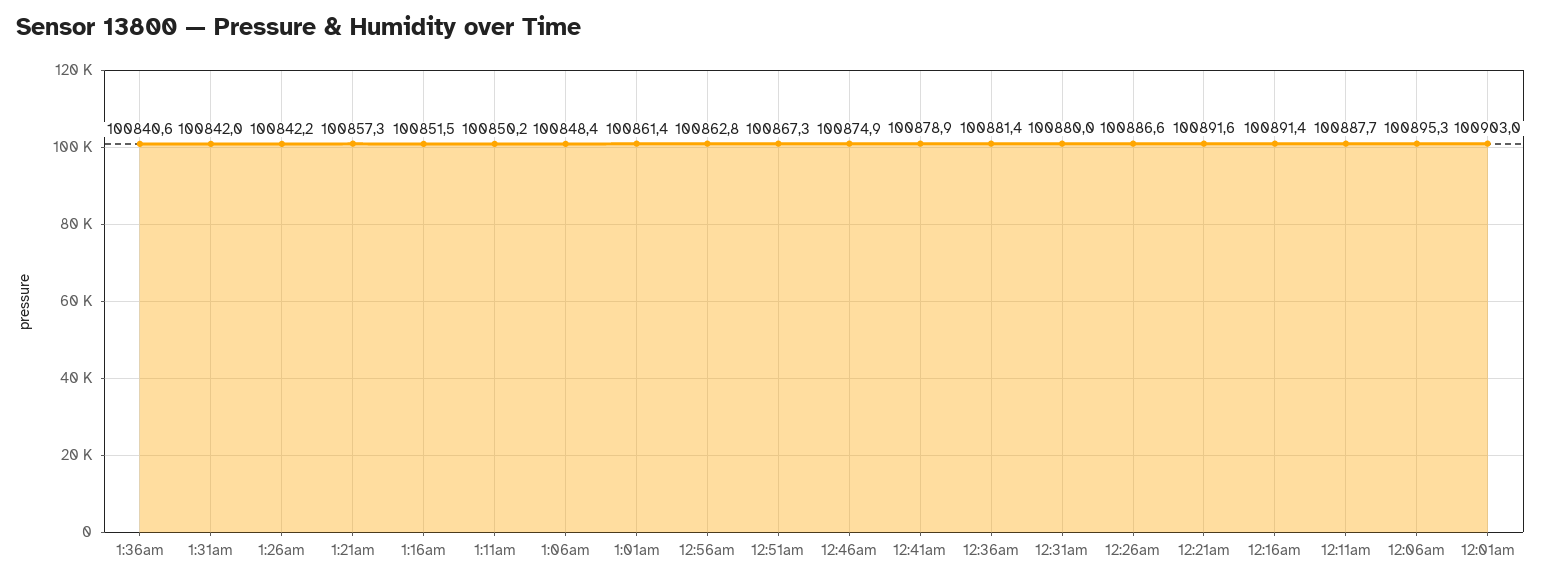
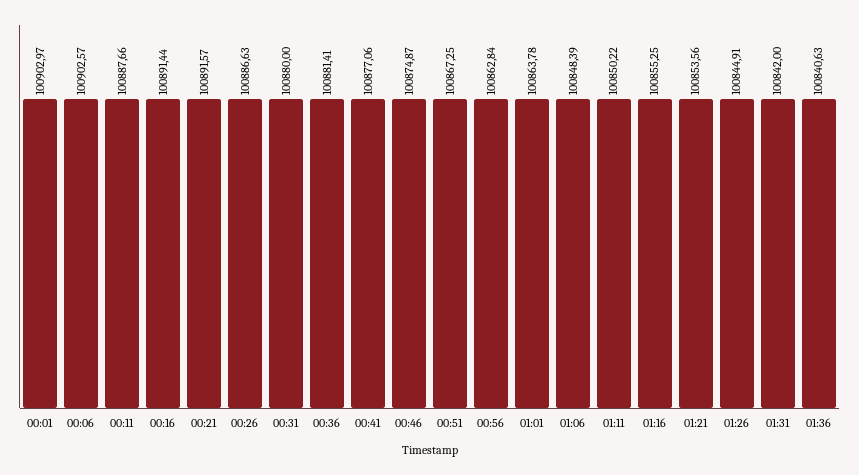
  {
    "1:36am": 100840.63,
    "1:31am": 100842,
-   "1:26am": 100842.2,
+   "1:26am": 100844.91,
-   "1:21am": 100857.3,
+   "1:21am": 100853.56,
-   "1:16am": 100851.5,
+   "1:16am": 100855.25,
    "1:11am": 100850.22,
    "1:06am": 100848.39,
-   "1:01am": 100861.4,
+   "1:01am": 100863.78,
    "12:56am": 100862.84,
    "12:51am": 100867.25,
    "12:46am": 100874.87,
-   "12:41am": 100878.9,
+   "12:41am": 100877.06,
    "12:36am": 100881.41,
    "12:31am": 100880,
    "12:26am": 100886.63,
    "12:21am": 100891.57,
    "12:16am": 100891.44,
    "12:11am": 100887.66,
-   "12:06am": 100895.3,
+   "12:06am": 100902.57,
    "12:01am": 100902.97
  }

